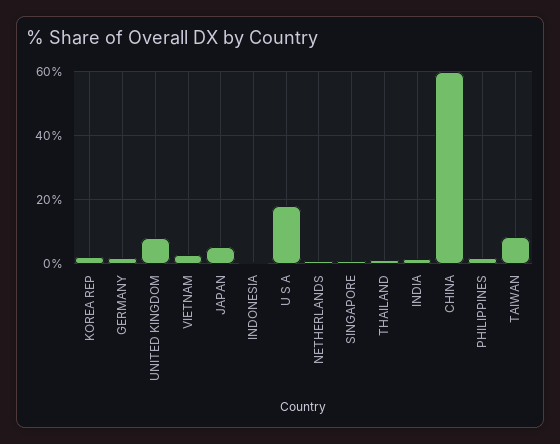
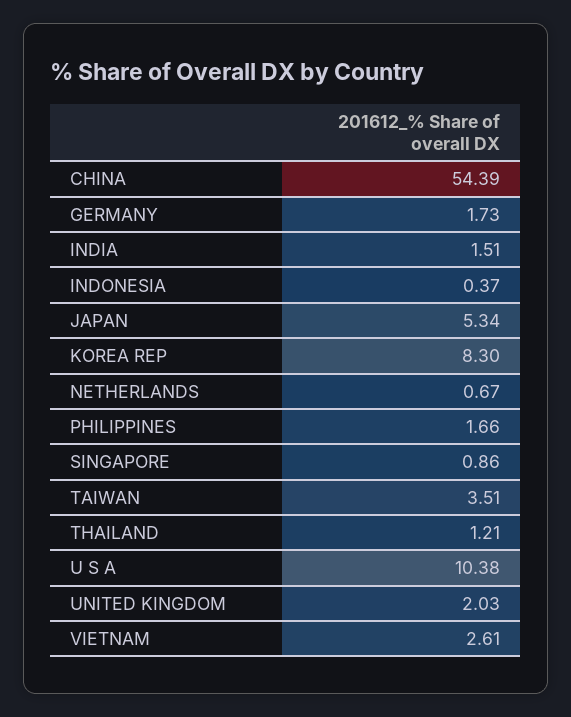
  {
-   "KOREA REP": 2,
+   "KOREA REP": 8.3,
    "GERMANY": 1.73,
-   "UNITED KINGDOM": 8,
+   "UNITED KINGDOM": 2.03,
    "VIETNAM": 2.61,
    "JAPAN": 5.34,
    "INDONESIA": 0.37,
-   "U S A": 18,
+   "U S A": 10.38,
    "NETHERLANDS": 0.67,
    "SINGAPORE": 0.86,
    "THAILAND": 1.21,
    "INDIA": 1.51,
-   "CHINA": 60,
+   "CHINA": 54.39,
    "PHILIPPINES": 1.66,
-   "TAIWAN": 8
+   "TAIWAN": 3.51
  }

